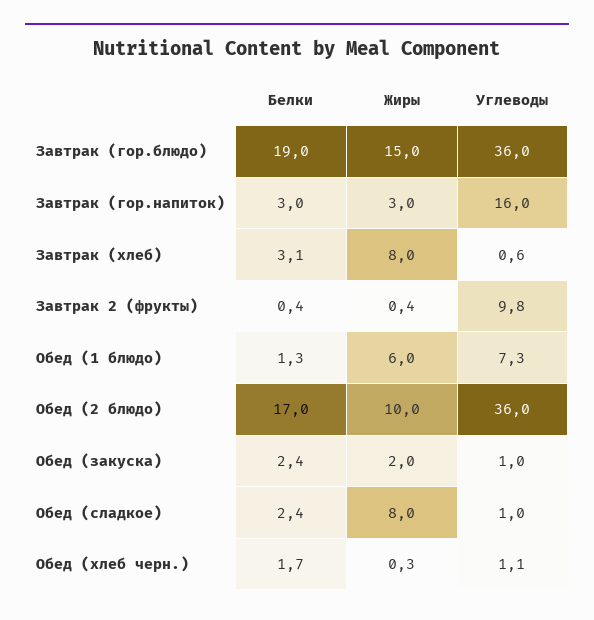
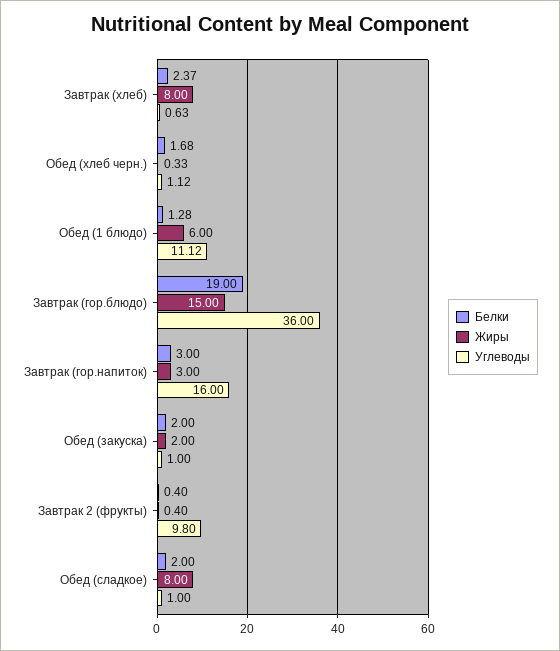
  {
    "Белки": {
      "Завтрак (гор.блюдо)": 19,
      "Завтрак (гор.напиток)": 3,
-     "Завтрак (хлеб)": 3.1,
+     "Завтрак (хлеб)": 2.37,
      "Завтрак 2 (фрукты)": 0.4,
      "Обед (1 блюдо)": 1.28,
-     "Обед (2 блюдо)": 17,
-     "Обед (закуска)": 2.4,
+     "Обед (закуска)": 2,
-     "Обед (сладкое)": 2.4,
+     "Обед (сладкое)": 2,
      "Обед (хлеб черн.)": 1.68
    },
    "Жиры": {
      "Завтрак (гор.блюдо)": 15,
      "Завтрак (гор.напиток)": 3,
      "Завтрак (хлеб)": 8,
      "Завтрак 2 (фрукты)": 0.4,
      "Обед (1 блюдо)": 6,
-     "Обед (2 блюдо)": 10,
      "Обед (закуска)": 2,
      "Обед (сладкое)": 8,
      "Обед (хлеб черн.)": 0.33
    },
    "Углеводы": {
      "Завтрак (гор.блюдо)": 36,
      "Завтрак (гор.напиток)": 16,
      "Завтрак (хлеб)": 0.63,
      "Завтрак 2 (фрукты)": 9.8,
-     "Обед (1 блюдо)": 7.3,
+     "Обед (1 блюдо)": 11.12,
-     "Обед (2 блюдо)": 36,
      "Обед (закуска)": 1,
      "Обед (сладкое)": 1,
      "Обед (хлеб черн.)": 1.12
    }
  }

